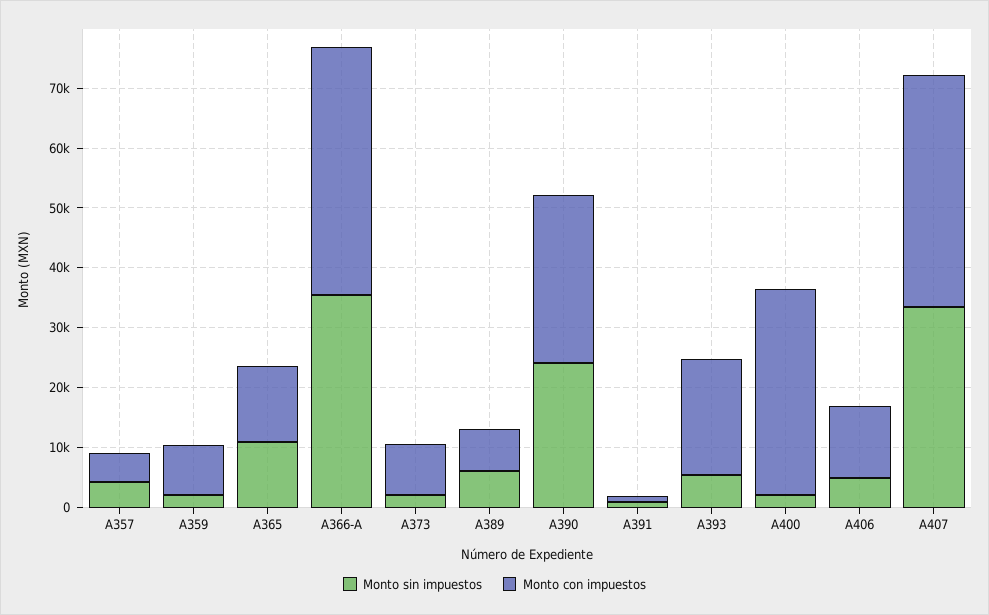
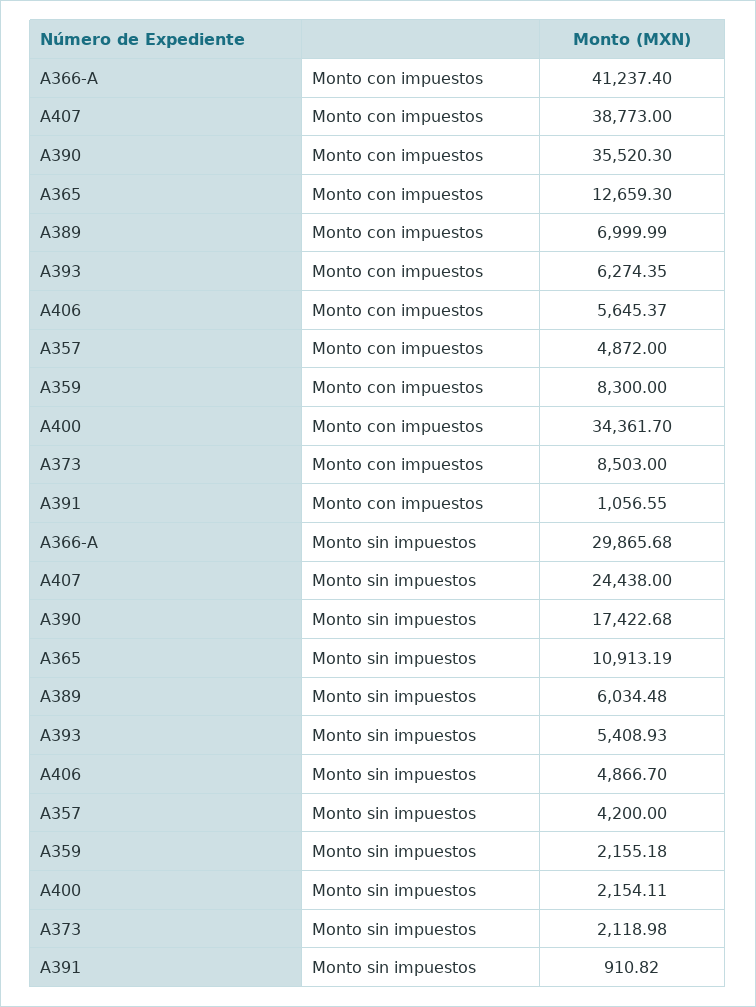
  {
    "Monto sin impuestos": {
      "A357": 4200,
      "A359": 2155.18,
      "A365": 10913.19,
-     "A366-A": 36000,
+     "A366-A": 29865.68,
      "A373": 2118.98,
      "A389": 6034.48,
-     "A390": 24000,
+     "A390": 17422.68,
      "A391": 910.82,
      "A393": 5408.93,
      "A400": 2154.11,
      "A406": 4866.7,
-     "A407": 34000
+     "A407": 24438
    },
    "Monto con impuestos": {
      "A357": 4872,
      "A359": 8300,
      "A365": 12659.3,
      "A366-A": 41237.4,
      "A373": 8503,
      "A389": 6999.99,
-     "A390": 28000,
+     "A390": 35520.3,
      "A391": 1056.55,
-     "A393": 20000,
+     "A393": 6274.35,
      "A400": 34361.7,
-     "A406": 12000,
+     "A406": 5645.37,
      "A407": 38773
    }
  }

